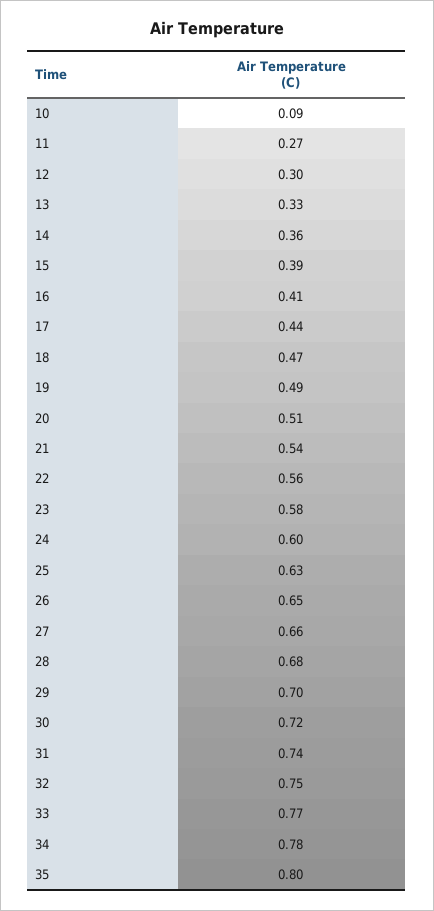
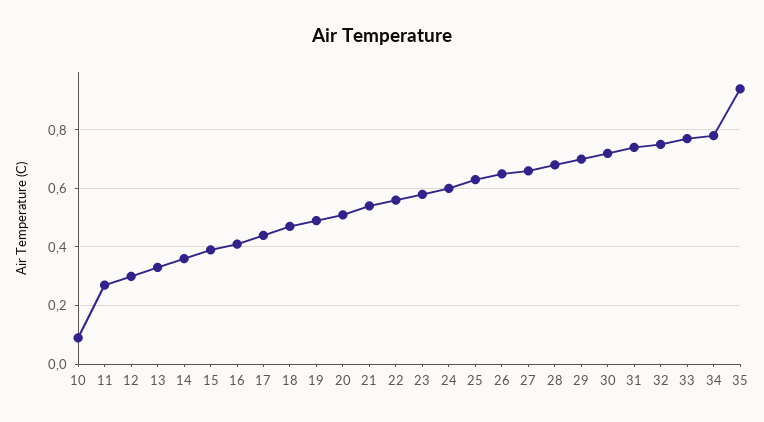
  {
    "10": 0.09,
    "11": 0.27,
    "12": 0.3,
    "13": 0.33,
    "14": 0.36,
    "15": 0.39,
    "16": 0.41,
    "17": 0.44,
    "18": 0.47,
    "19": 0.49,
    "20": 0.51,
    "21": 0.54,
    "22": 0.56,
    "23": 0.58,
    "24": 0.6,
    "25": 0.63,
    "26": 0.65,
    "27": 0.66,
    "28": 0.68,
    "29": 0.7,
    "30": 0.72,
    "31": 0.74,
    "32": 0.75,
    "33": 0.77,
    "34": 0.78,
-   "35": 0.8
+   "35": 0.95
  }

